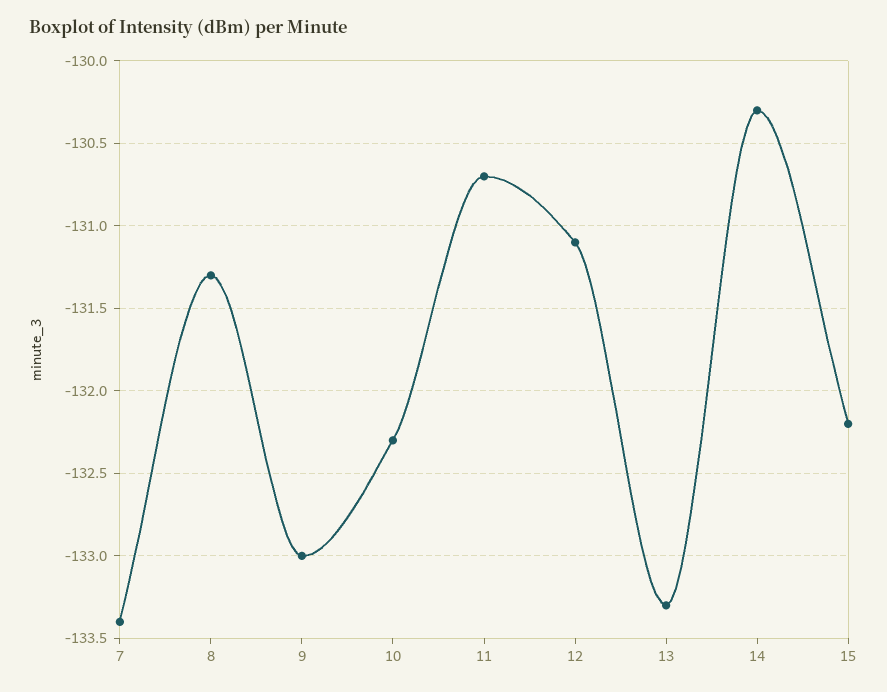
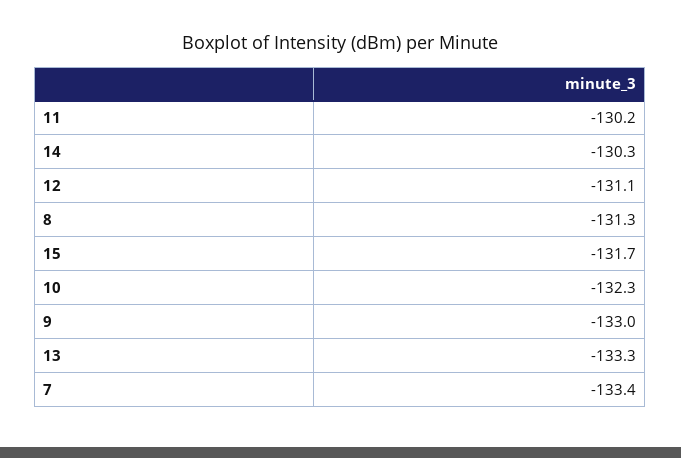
  {
    "7": -133.4,
    "8": -131.3,
    "9": -133,
    "10": -132.3,
-   "11": -130.7,
+   "11": -130.2,
    "12": -131.1,
    "13": -133.3,
    "14": -130.3,
-   "15": -132.2
+   "15": -131.7
  }

